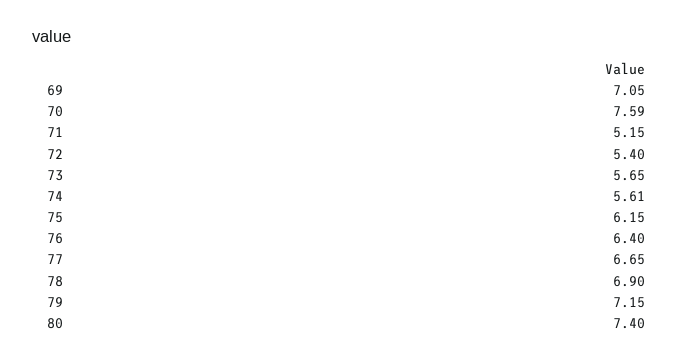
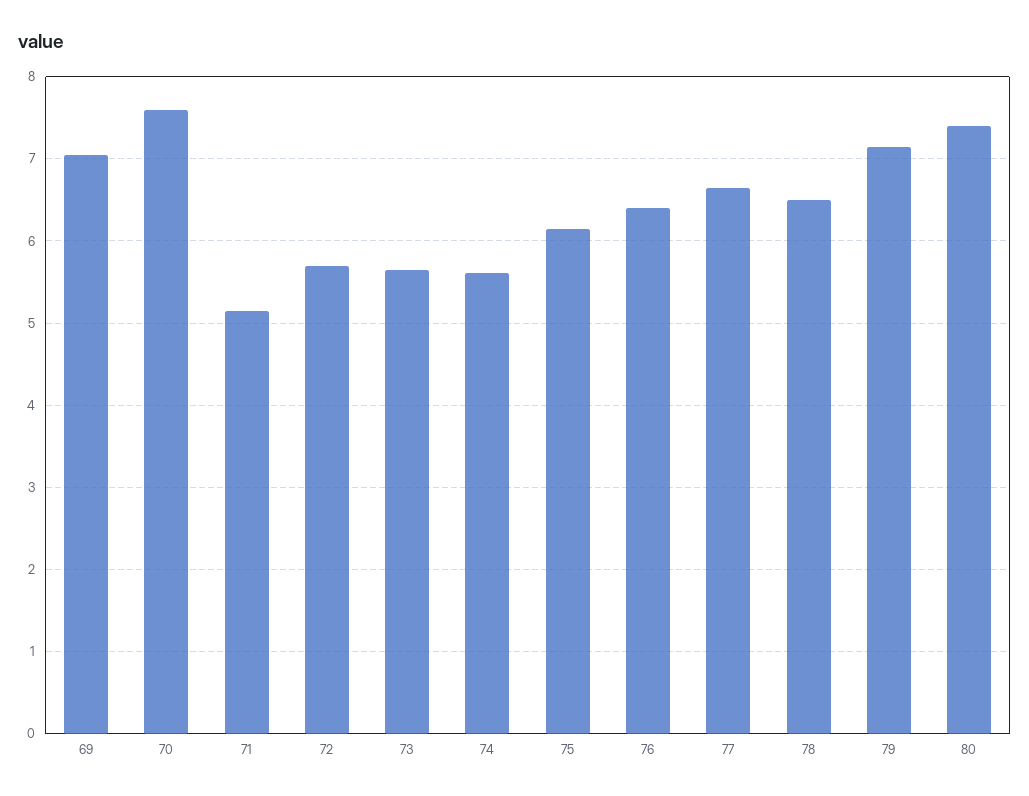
  {
    "69": 7.05,
    "70": 7.59,
    "71": 5.15,
-   "72": 5.4,
+   "72": 5.7,
    "73": 5.65,
    "74": 5.61,
    "75": 6.15,
    "76": 6.4,
    "77": 6.65,
-   "78": 6.9,
+   "78": 6.5,
    "79": 7.15,
    "80": 7.4
  }

